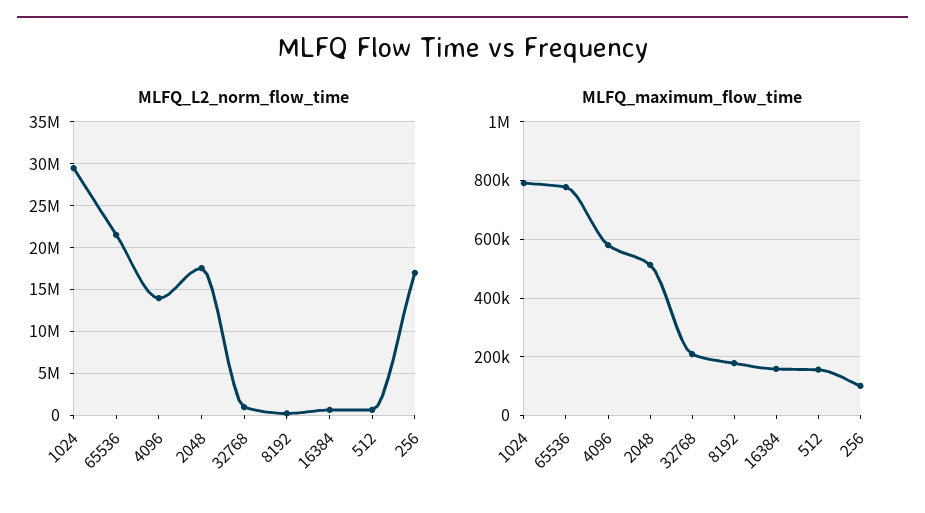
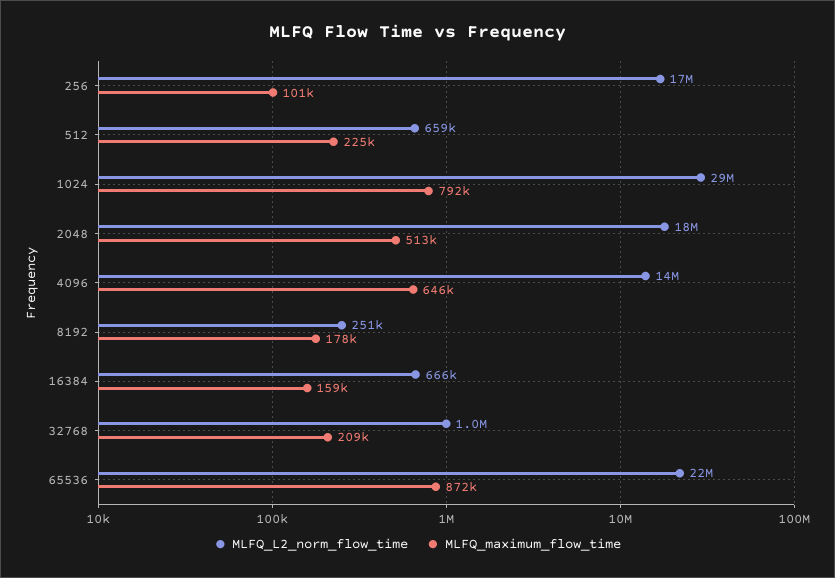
  {
    "MLFQ_L2_norm_flow_time": {
      "1024": 29000000,
      "65536": 22000000,
      "4096": 14000000,
      "2048": 18000000,
      "32768": 1000000,
      "8192": 251000,
      "16384": 666000,
      "512": 659000,
      "256": 17000000
    },
    "MLFQ_maximum_flow_time": {
      "1024": 792000,
-     "65536": 775000,
+     "65536": 872000,
-     "4096": 575000,
+     "4096": 646000,
      "2048": 513000,
      "32768": 209000,
      "8192": 178000,
      "16384": 159000,
-     "512": 150000,
+     "512": 225000,
      "256": 101000
    }
  }

